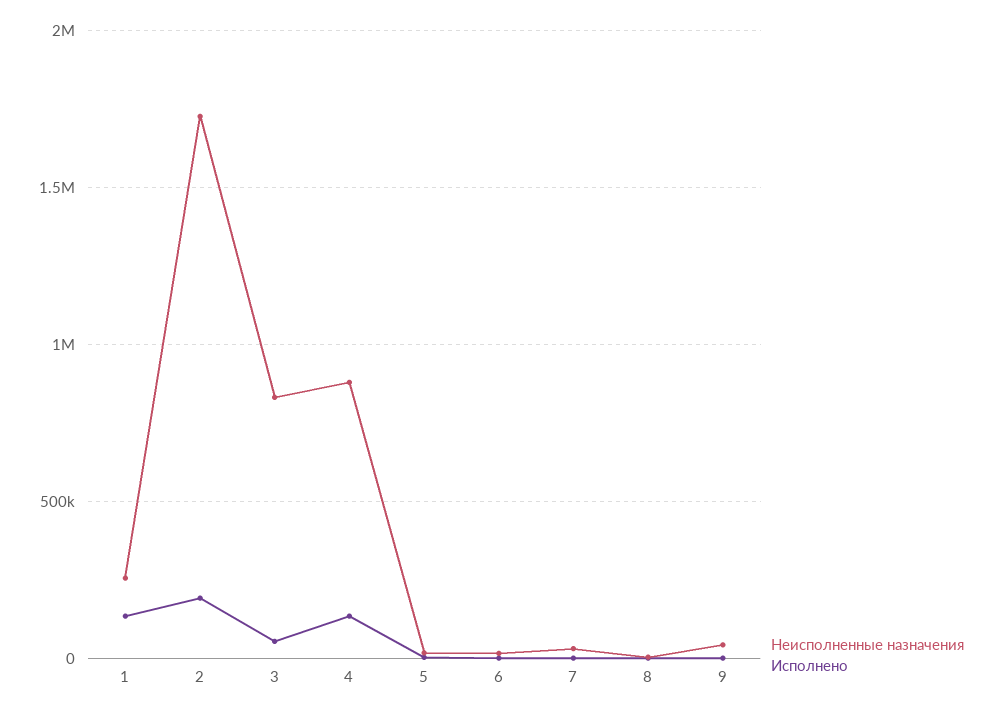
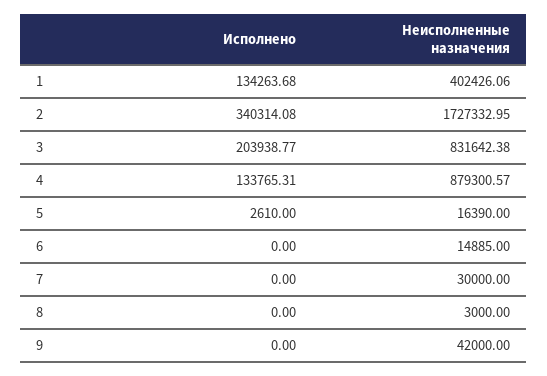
  {
    "Неисполненные назначения": {
-     "1": 250000,
+     "1": 402426.06,
      "2": 1727332.95,
      "3": 831642.38,
      "4": 879300.57,
      "5": 16390,
      "6": 14885,
      "7": 30000,
      "8": 3000,
      "9": 42000
    },
    "Исполнено": {
      "1": 134263.68,
-     "2": 200000,
+     "2": 340314.08,
-     "3": 50000,
+     "3": 203938.77,
      "4": 133765.31,
      "5": 2610,
      "6": 0,
      "7": 0,
      "8": 0,
      "9": 0
    }
  }

